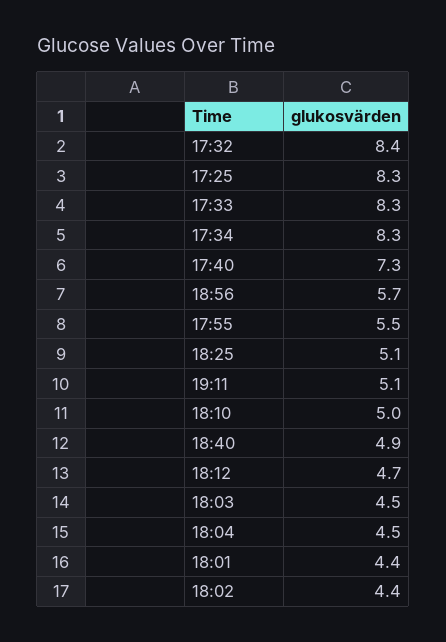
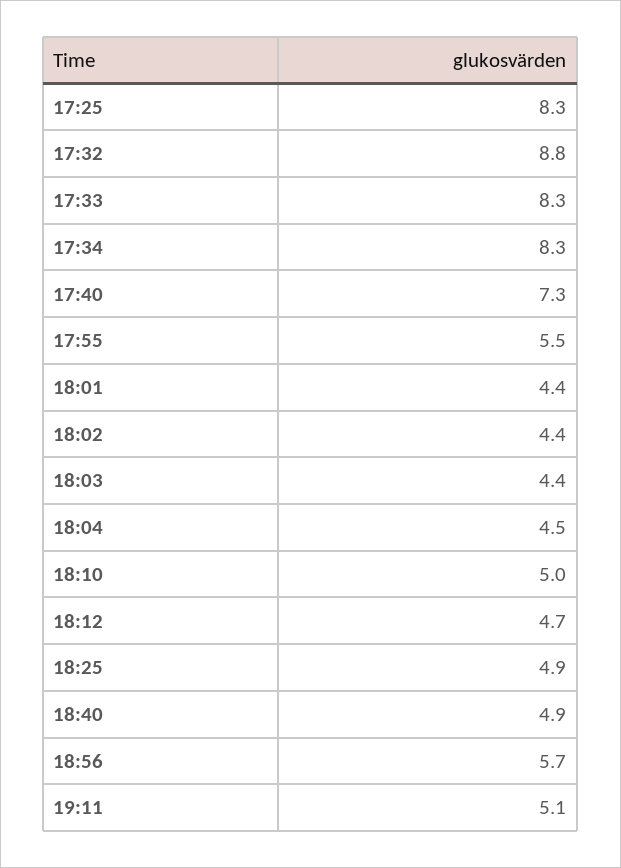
  {
-   "17:32": 8.4,
+   "17:32": 8.8,
    "17:25": 8.3,
    "17:33": 8.3,
    "17:34": 8.3,
    "17:40": 7.3,
    "18:56": 5.7,
    "17:55": 5.5,
-   "18:25": 5.1,
+   "18:25": 4.9,
    "19:11": 5.1,
    "18:10": 5,
    "18:40": 4.9,
    "18:12": 4.7,
-   "18:03": 4.5,
+   "18:03": 4.4,
    "18:04": 4.5,
    "18:01": 4.4,
    "18:02": 4.4
  }

